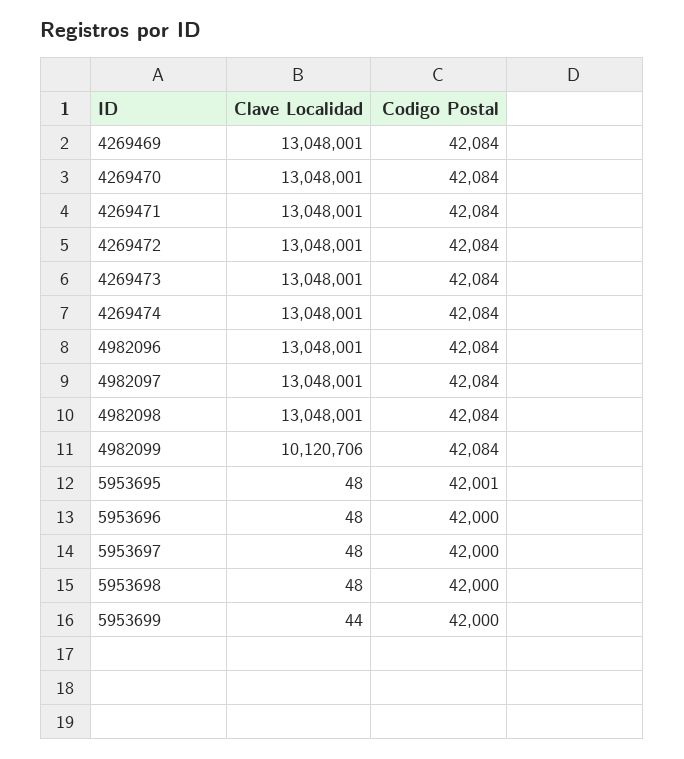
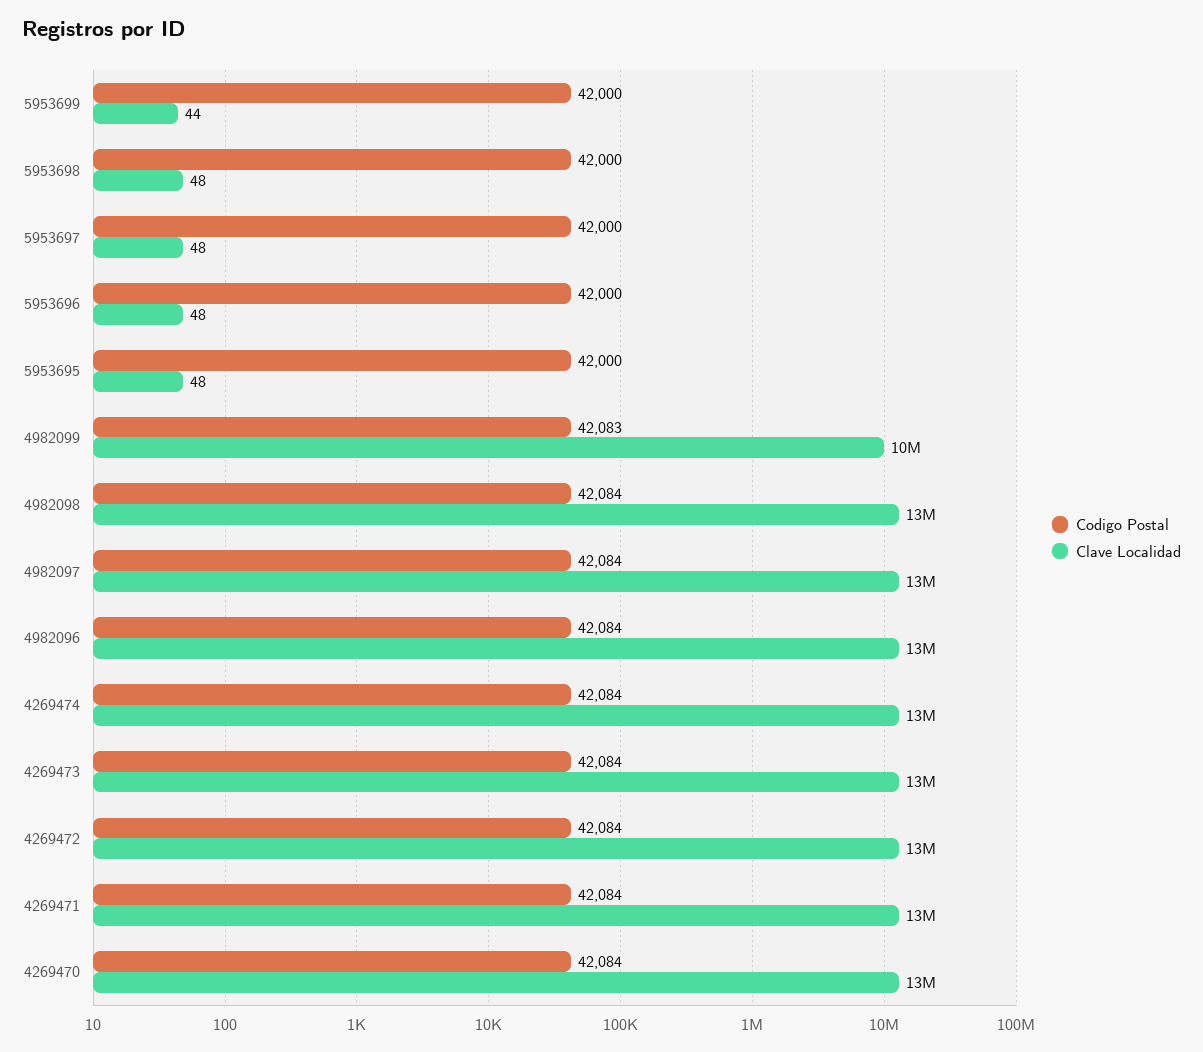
  {
    "Clave Localidad": {
-     "4269469": 13048001,
      "4269470": 13048001,
      "4269471": 13048001,
      "4269472": 13048001,
      "4269473": 13048001,
      "4269474": 13048001,
      "4982096": 13048001,
      "4982097": 13048001,
      "4982098": 13048001,
      "4982099": 10120706,
      "5953695": 48,
      "5953696": 48,
      "5953697": 48,
      "5953698": 48,
      "5953699": 44
    },
    "Codigo Postal": {
-     "4269469": 42084,
      "4269470": 42084,
      "4269471": 42084,
      "4269472": 42084,
      "4269473": 42084,
      "4269474": 42084,
      "4982096": 42084,
      "4982097": 42084,
      "4982098": 42084,
-     "4982099": 42084,
+     "4982099": 42083,
-     "5953695": 42001,
+     "5953695": 42000,
      "5953696": 42000,
      "5953697": 42000,
      "5953698": 42000,
      "5953699": 42000
    }
  }

